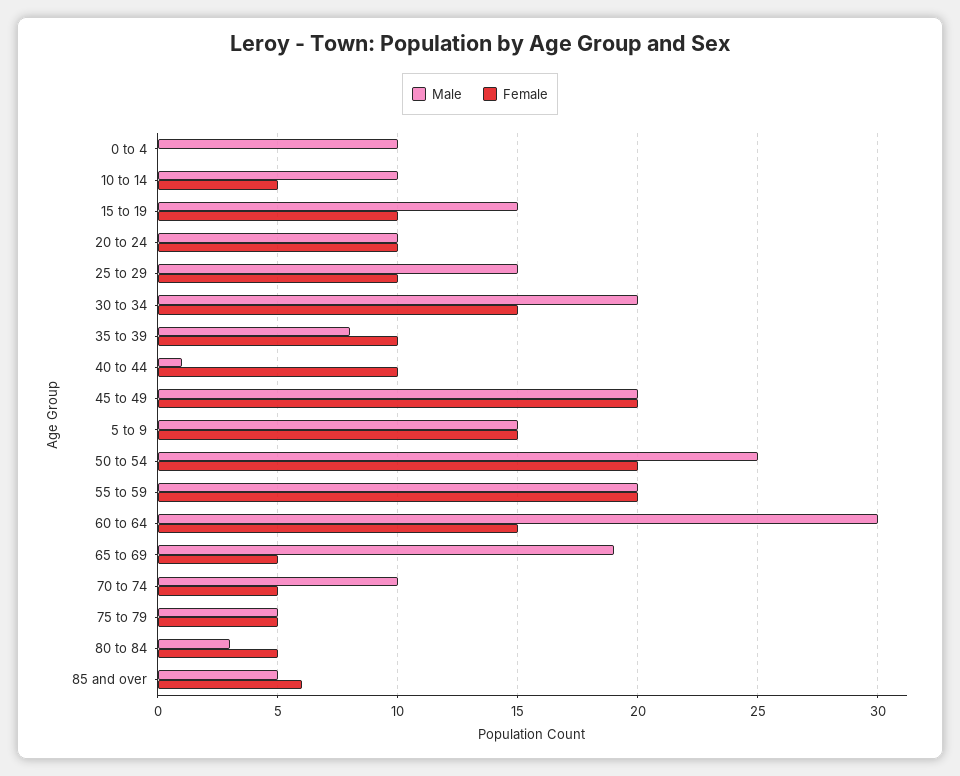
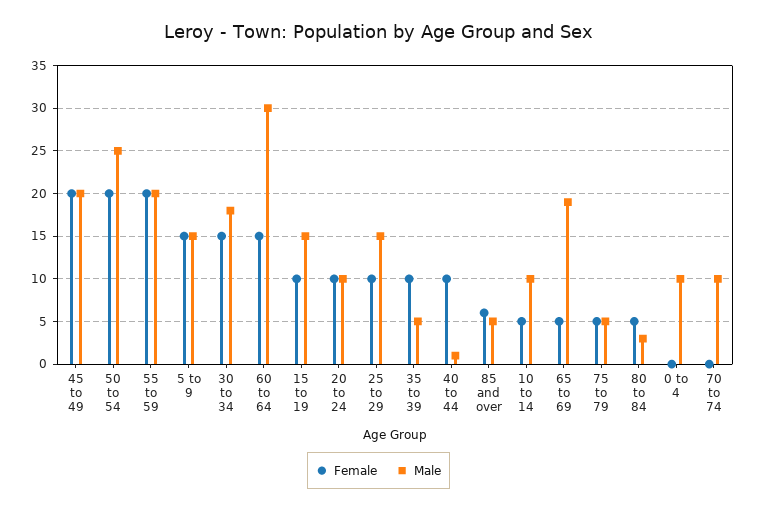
  {
    "Male": {
      "0 to 4": 10,
      "10 to 14": 10,
      "15 to 19": 15,
      "20 to 24": 10,
      "25 to 29": 15,
-     "30 to 34": 20,
+     "30 to 34": 18,
-     "35 to 39": 8,
+     "35 to 39": 5,
      "40 to 44": 1,
      "45 to 49": 20,
      "5 to 9": 15,
      "50 to 54": 25,
      "55 to 59": 20,
      "60 to 64": 30,
      "65 to 69": 19,
      "70 to 74": 10,
      "75 to 79": 5,
      "80 to 84": 3,
      "85 and over": 5
    },
    "Female": {
      "0 to 4": 0,
      "10 to 14": 5,
      "15 to 19": 10,
      "20 to 24": 10,
      "25 to 29": 10,
      "30 to 34": 15,
      "35 to 39": 10,
      "40 to 44": 10,
      "45 to 49": 20,
      "5 to 9": 15,
      "50 to 54": 20,
      "55 to 59": 20,
      "60 to 64": 15,
      "65 to 69": 5,
-     "70 to 74": 5,
+     "70 to 74": 0,
      "75 to 79": 5,
      "80 to 84": 5,
      "85 and over": 6
    }
  }

